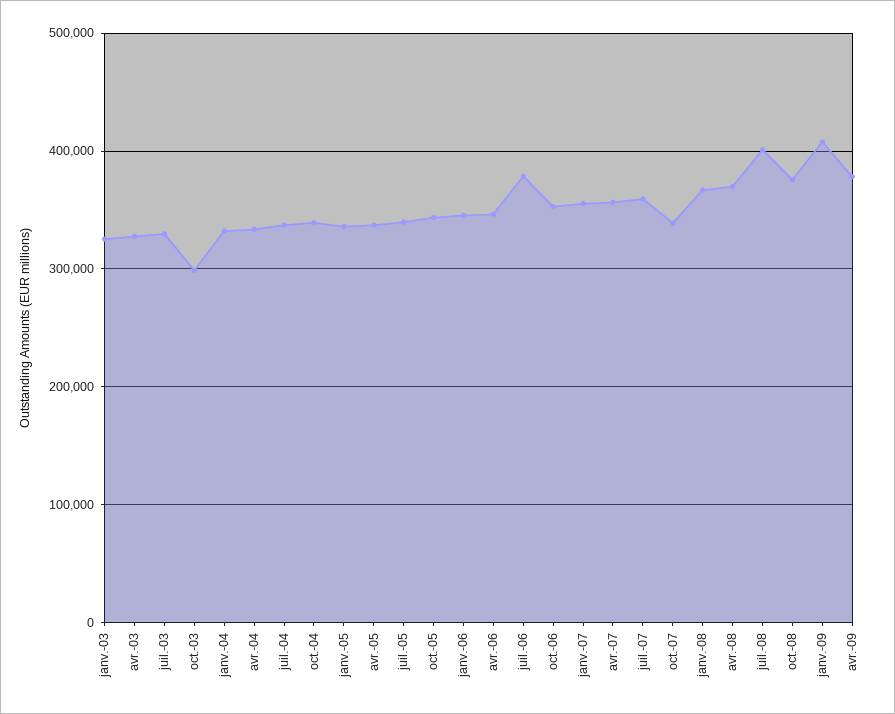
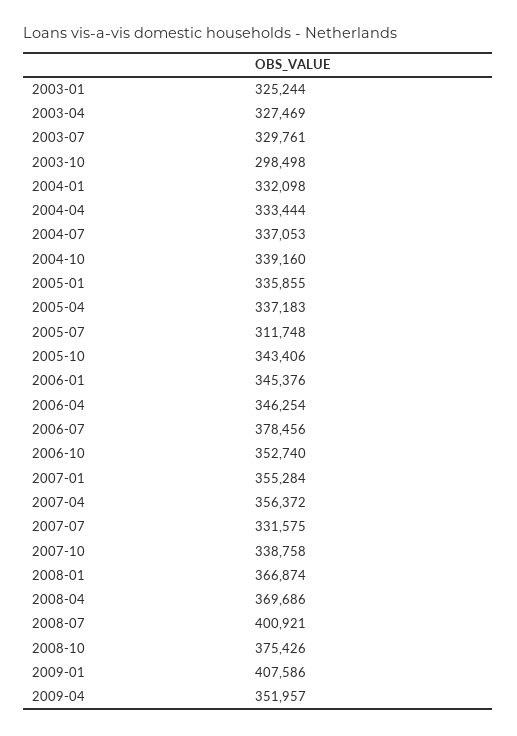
  {
    "janv.-03": 325244,
    "avr.-03": 327469,
    "juil.-03": 329761,
    "oct.-03": 298498,
    "janv.-04": 332098,
    "avr.-04": 333444,
    "juil.-04": 337053,
    "oct.-04": 339160,
    "janv.-05": 335855,
    "avr.-05": 337183,
-   "juil.-05": 340000,
+   "juil.-05": 311748,
    "oct.-05": 343406,
    "janv.-06": 345376,
    "avr.-06": 346254,
    "juil.-06": 378456,
    "oct.-06": 352740,
    "janv.-07": 355284,
    "avr.-07": 356372,
-   "juil.-07": 360000,
+   "juil.-07": 331575,
    "oct.-07": 338758,
    "janv.-08": 366874,
    "avr.-08": 369686,
    "juil.-08": 400921,
    "oct.-08": 375426,
    "janv.-09": 407586,
-   "avr.-09": 380000
+   "avr.-09": 351957
  }

